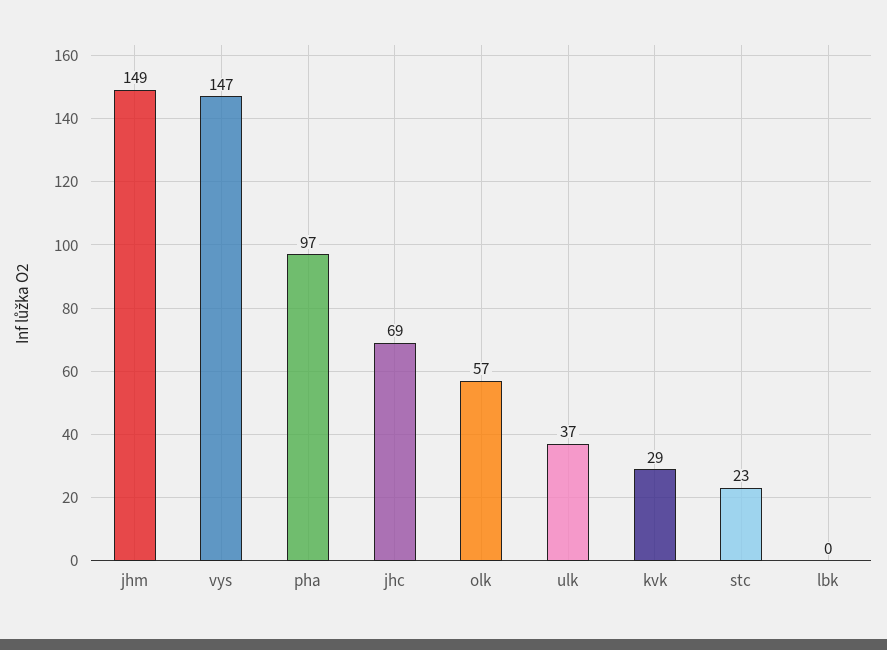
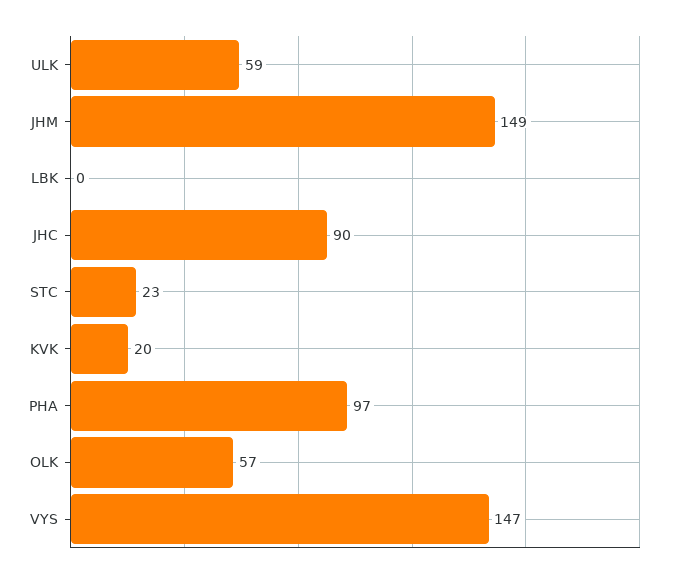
  {
    "jhm": 149,
    "vys": 147,
    "pha": 97,
-   "jhc": 69,
+   "jhc": 90,
    "olk": 57,
-   "ulk": 37,
+   "ulk": 59,
-   "kvk": 29,
+   "kvk": 20,
    "stc": 23,
    "lbk": 0
  }

